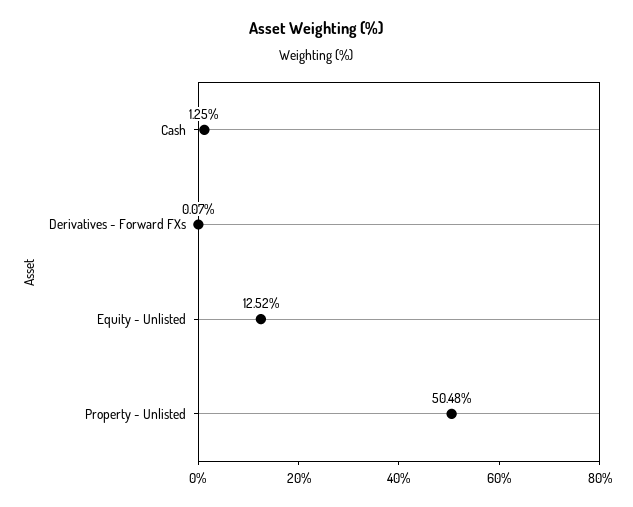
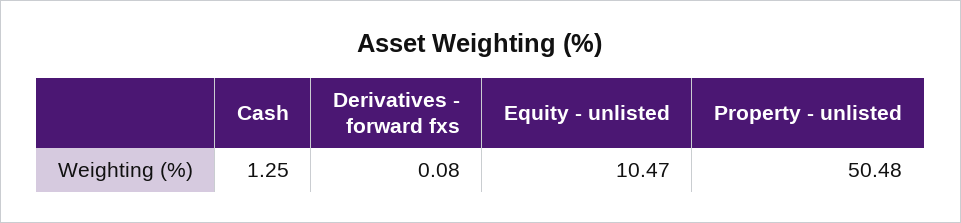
  {
    "Cash": 1.25,
-   "Derivatives - Forward FXs": 0.07,
+   "Derivatives - Forward FXs": 0.08,
-   "Equity - Unlisted": 12.52,
+   "Equity - Unlisted": 10.47,
    "Property - Unlisted": 50.48
  }

